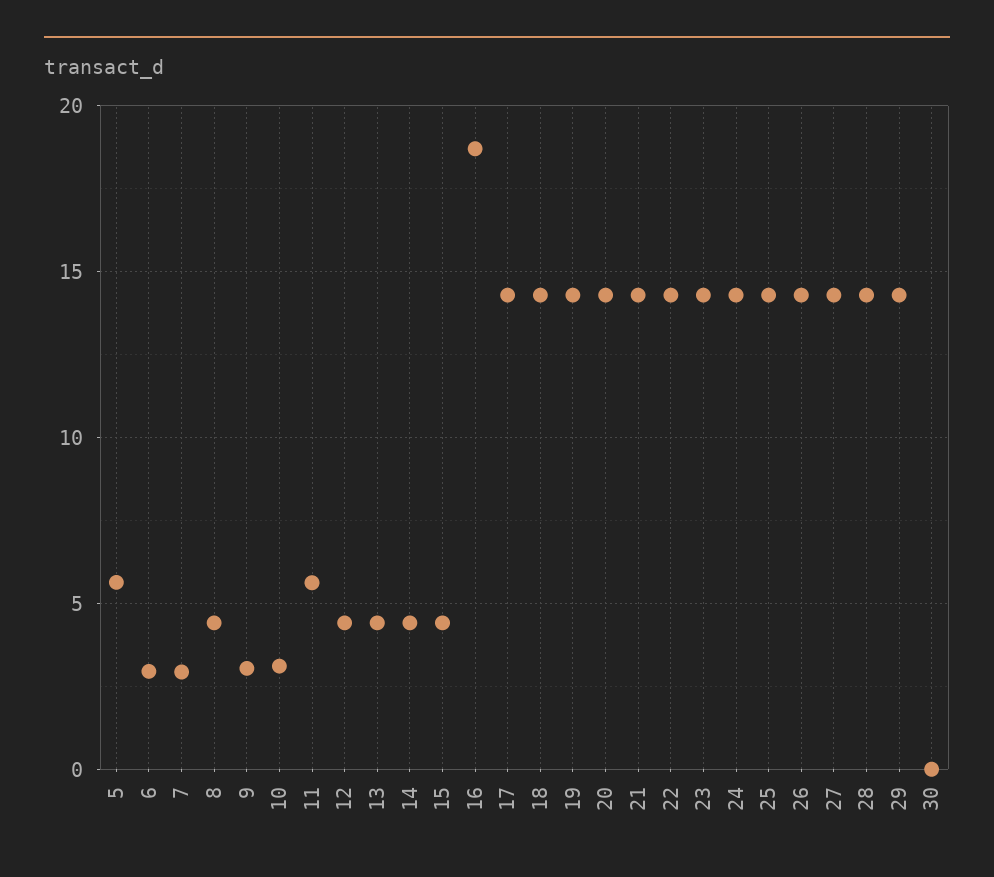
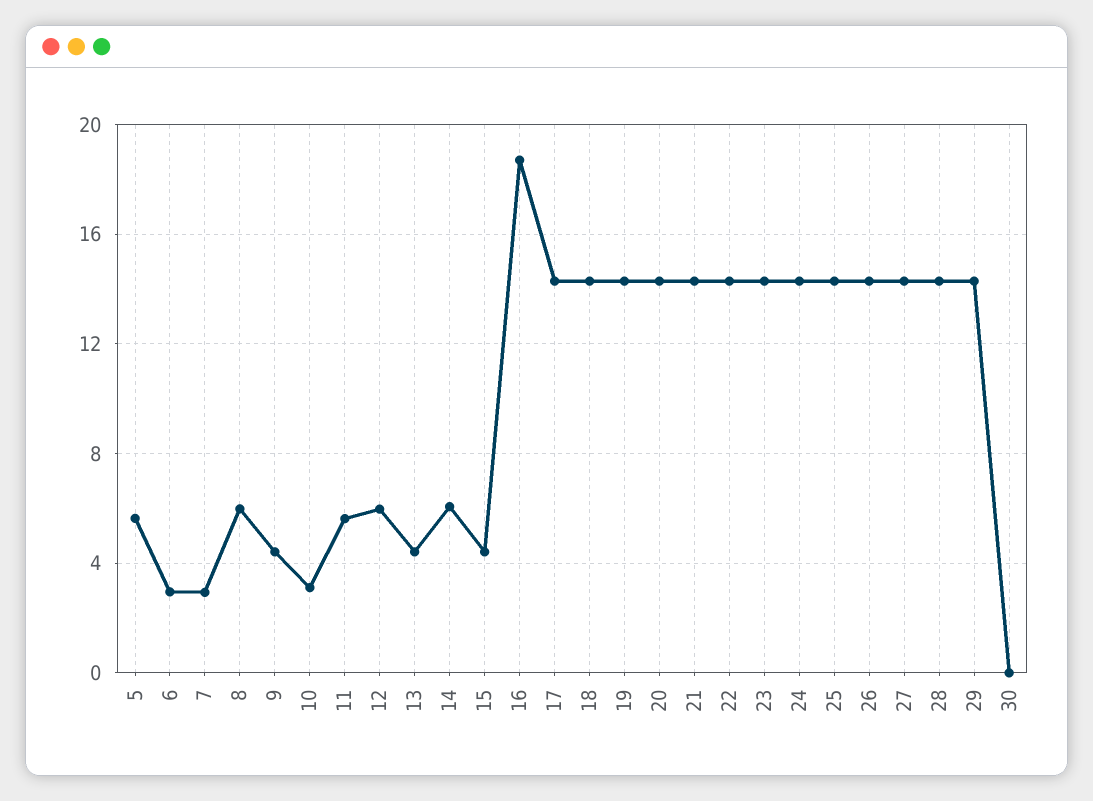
  {
    "5": 5.5,
    "6": 3,
    "7": 3,
-   "8": 4.5,
+   "8": 6,
-   "9": 3,
+   "9": 4.5,
    "10": 3,
    "11": 5.5,
-   "12": 4.5,
+   "12": 6,
    "13": 4.5,
-   "14": 4.5,
+   "14": 6,
    "15": 4.5,
    "16": 18.5,
    "17": 14.5,
    "18": 14.5,
    "19": 14.5,
    "20": 14.5,
    "21": 14.5,
    "22": 14.5,
    "23": 14.5,
    "24": 14.5,
    "25": 14.5,
    "26": 14.5,
    "27": 14.5,
    "28": 14.5,
    "29": 14.5,
    "30": 0
  }

